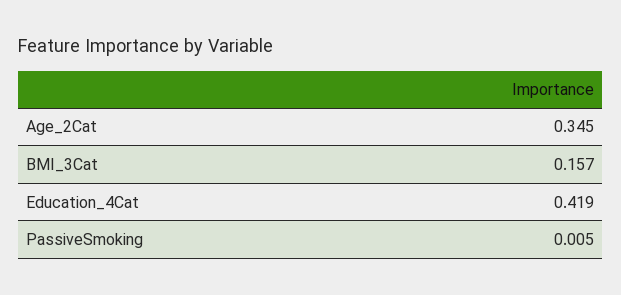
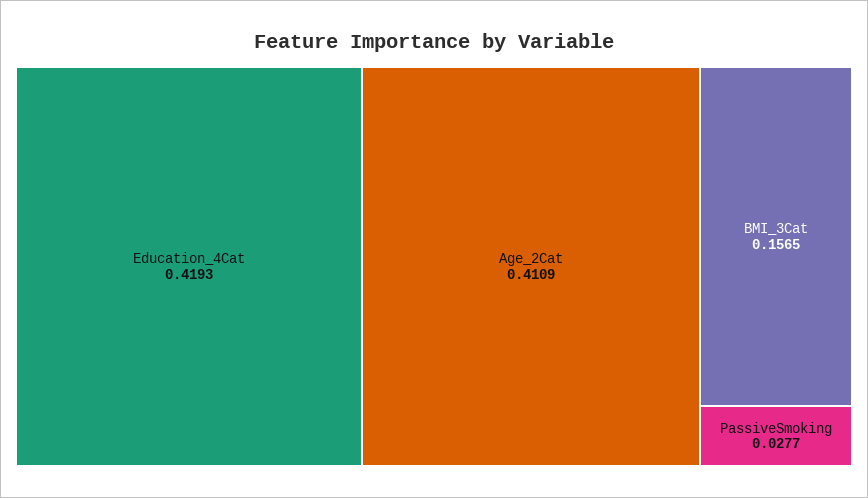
  {
-   "Age_2Cat": 0.345,
+   "Age_2Cat": 0.4109,
    "BMI_3Cat": 0.1565,
    "Education_4Cat": 0.4193,
-   "PassiveSmoking": 0.005
+   "PassiveSmoking": 0.0277
  }

